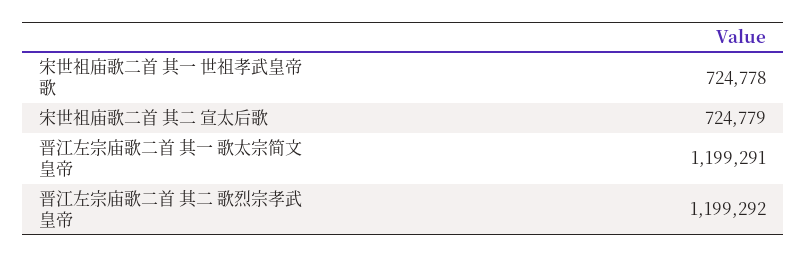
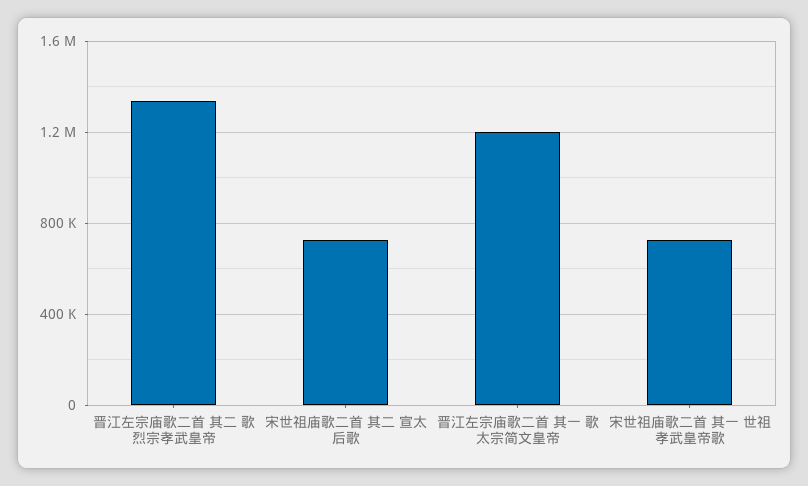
  {
    "宋世祖庙歌二首 其一 世祖孝武皇帝歌": 724778,
    "宋世祖庙歌二首 其二 宣太后歌": 724779,
    "晋江左宗庙歌二首 其一 歌太宗简文皇帝": 1199291,
-   "晋江左宗庙歌二首 其二 歌烈宗孝武皇帝": 1199292
+   "晋江左宗庙歌二首 其二 歌烈宗孝武皇帝": 1350000
  }

